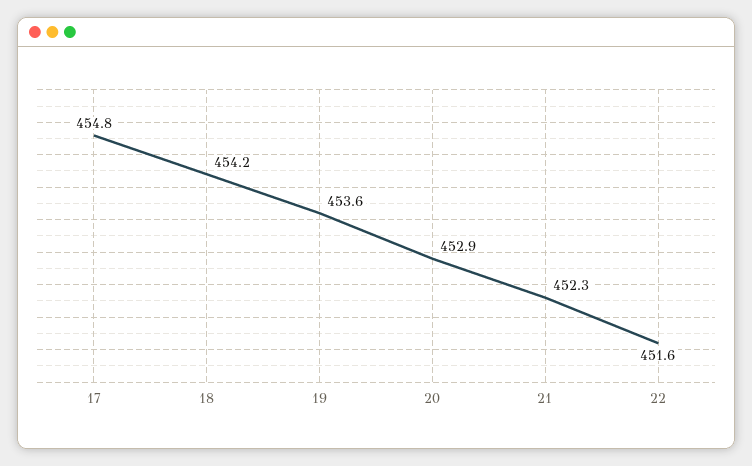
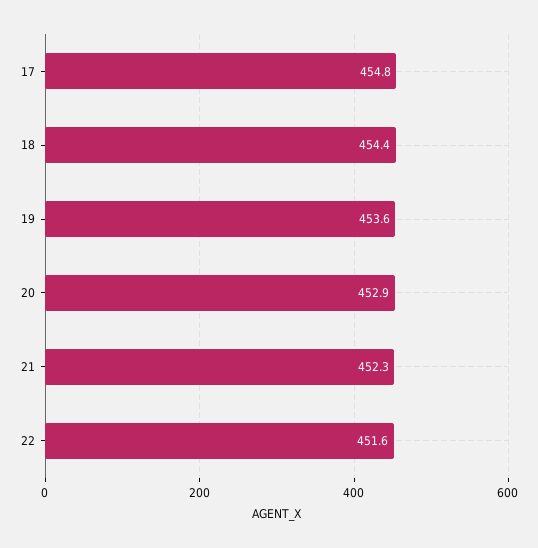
  {
    "17": 454.8,
-   "18": 454.2,
+   "18": 454.4,
    "19": 453.6,
    "20": 452.9,
    "21": 452.3,
    "22": 451.6
  }

